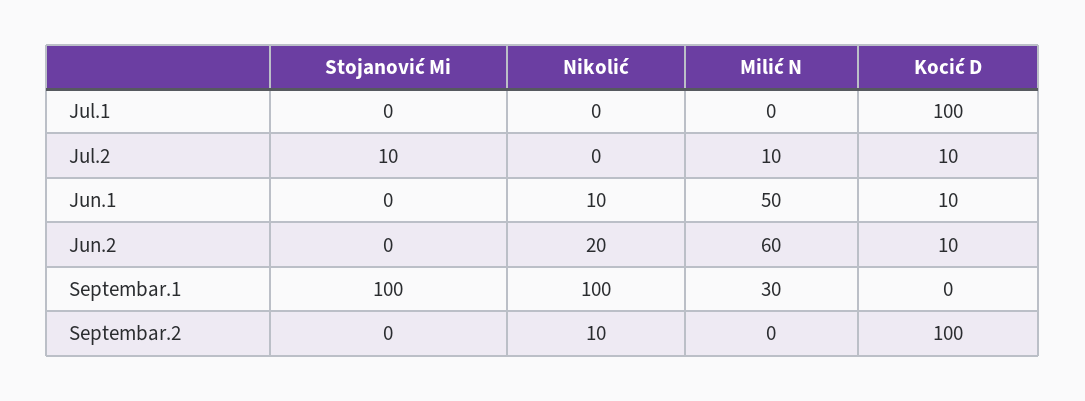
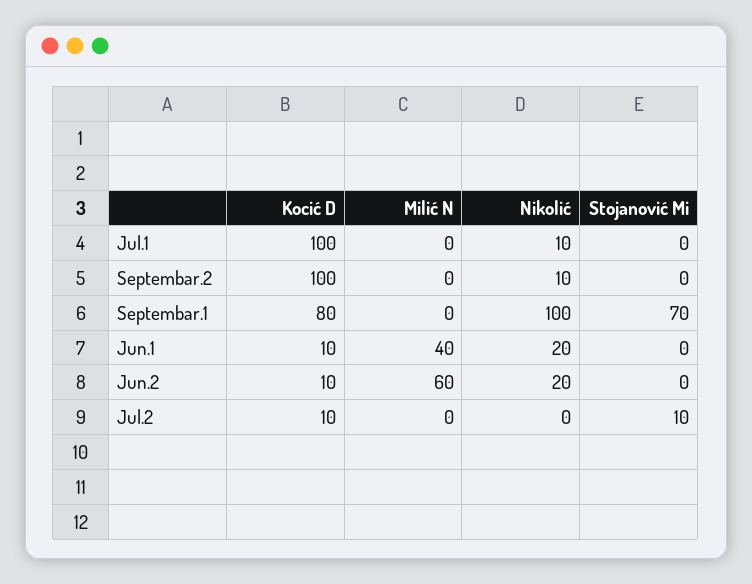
  {
    "Stojanović Mi": {
      "Jul.1": 0,
      "Jul.2": 10,
      "Jun.1": 0,
      "Jun.2": 0,
-     "Septembar.1": 100,
+     "Septembar.1": 70,
      "Septembar.2": 0
    },
    "Nikolić": {
-     "Jul.1": 0,
+     "Jul.1": 10,
      "Jul.2": 0,
-     "Jun.1": 10,
+     "Jun.1": 20,
      "Jun.2": 20,
      "Septembar.1": 100,
      "Septembar.2": 10
    },
    "Milić N": {
      "Jul.1": 0,
-     "Jul.2": 10,
+     "Jul.2": 0,
-     "Jun.1": 50,
+     "Jun.1": 40,
      "Jun.2": 60,
-     "Septembar.1": 30,
+     "Septembar.1": 0,
      "Septembar.2": 0
    },
    "Kocić D": {
      "Jul.1": 100,
      "Jul.2": 10,
      "Jun.1": 10,
      "Jun.2": 10,
-     "Septembar.1": 0,
+     "Septembar.1": 80,
      "Septembar.2": 100
    }
  }

